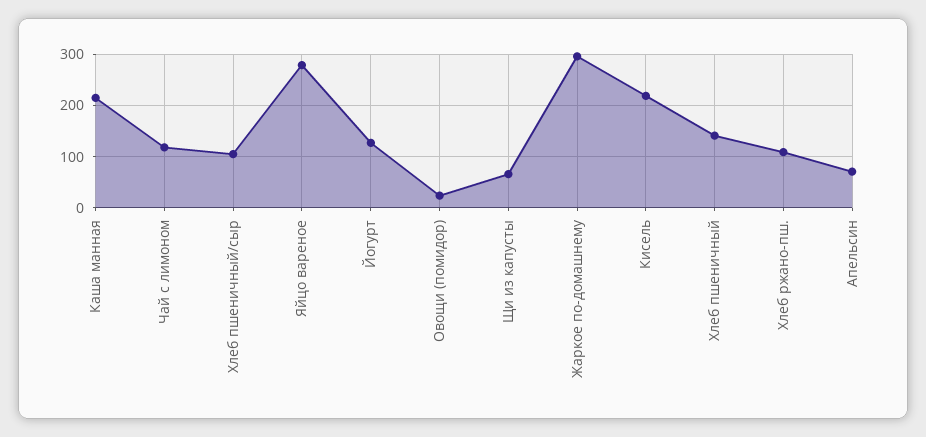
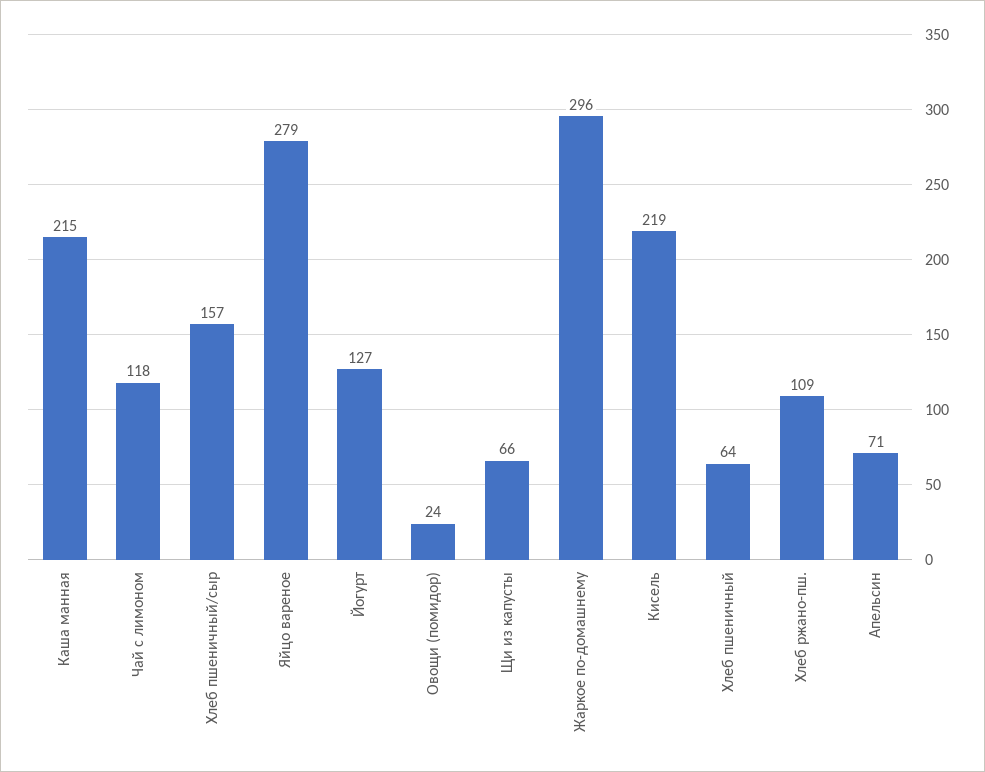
  {
    "Каша манная": 215,
    "Чай с лимоном": 118,
-   "Хлеб пшеничный/сыр": 100,
+   "Хлеб пшеничный/сыр": 157,
    "Яйцо вареное": 279,
    "Йогурт": 127,
    "Овощи (помидор)": 24,
    "Щи из капусты": 66,
    "Жаркое по-домашнему": 296,
    "Кисель": 219,
-   "Хлеб пшеничный": 140,
+   "Хлеб пшеничный": 64,
    "Хлеб ржано-пш.": 109,
    "Апельсин": 71
  }

